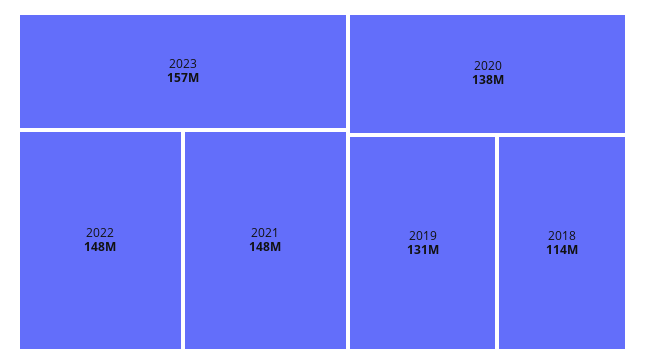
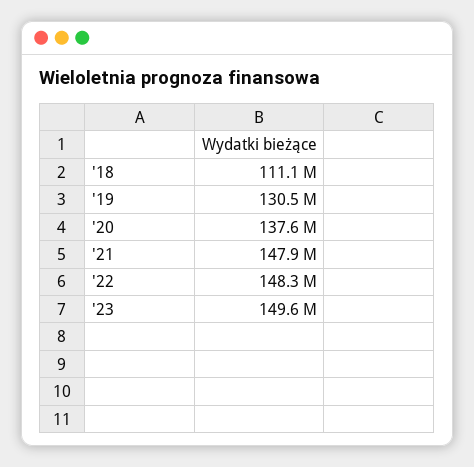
  {
-   "2023": 157000000,
+   "2023": 149600000,
    "2022": 148300000,
    "2021": 147900000,
    "2020": 137600000,
    "2019": 130500000,
-   "2018": 114000000
+   "2018": 111100000
  }

